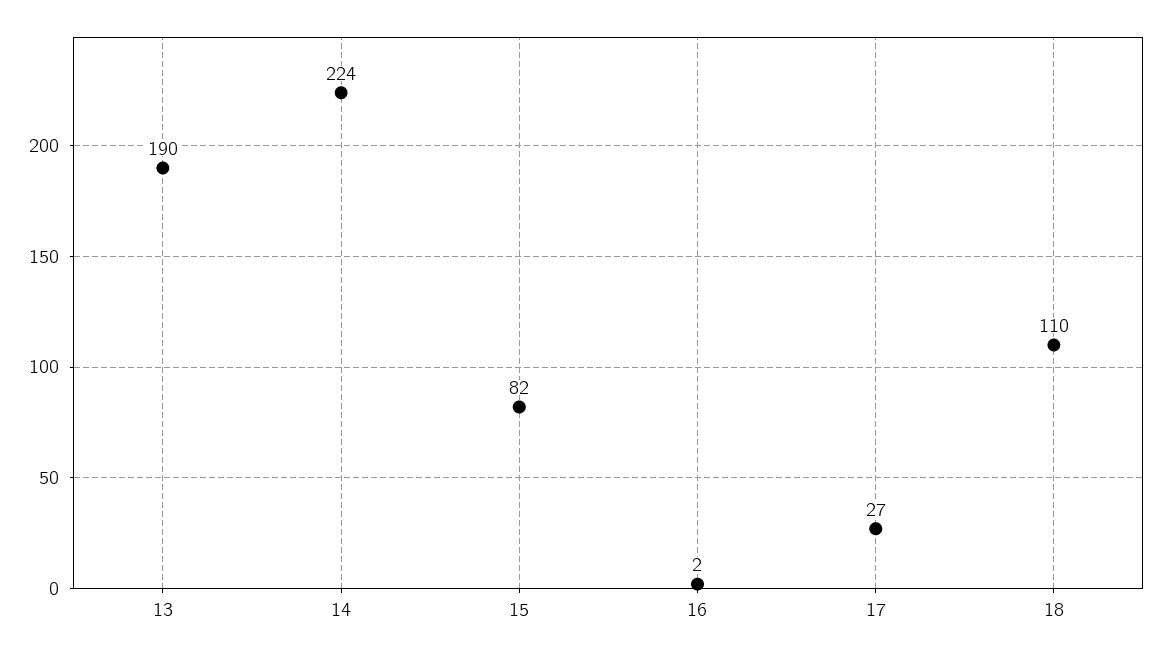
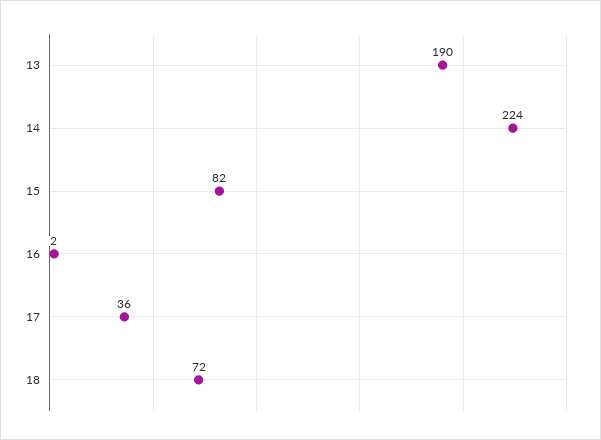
  {
    "13": 190,
    "14": 224,
    "15": 82,
    "16": 2,
-   "17": 27,
+   "17": 36,
-   "18": 110
+   "18": 72
  }

